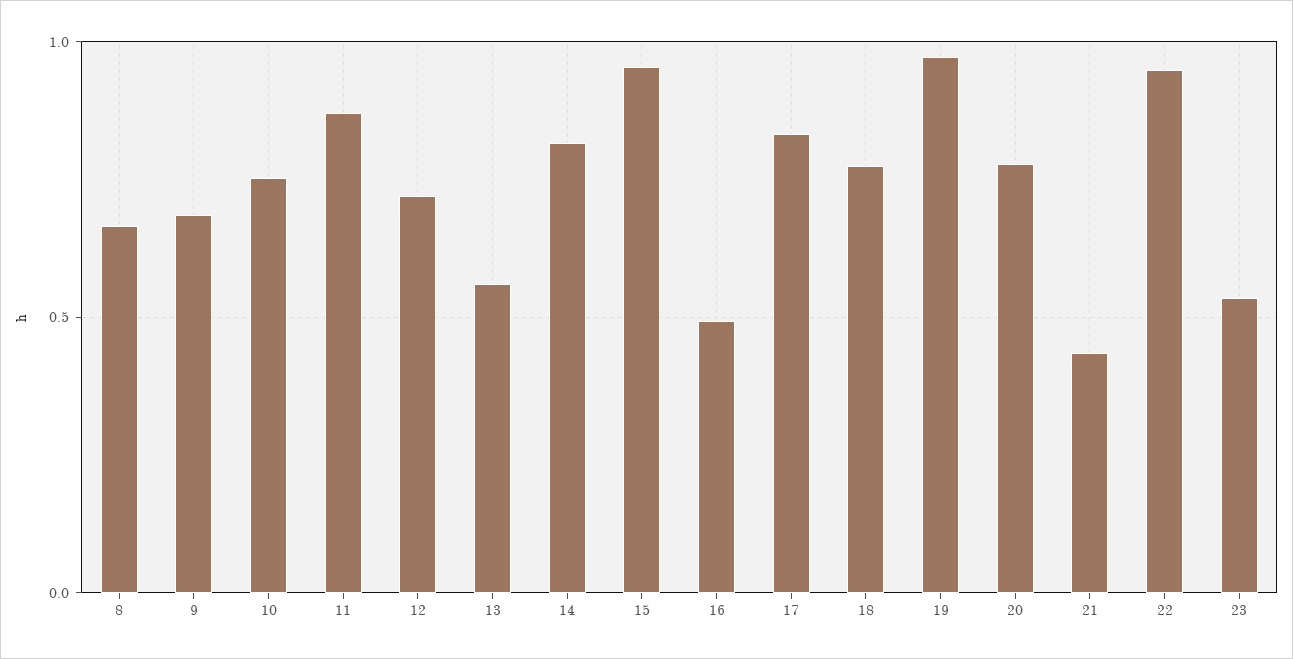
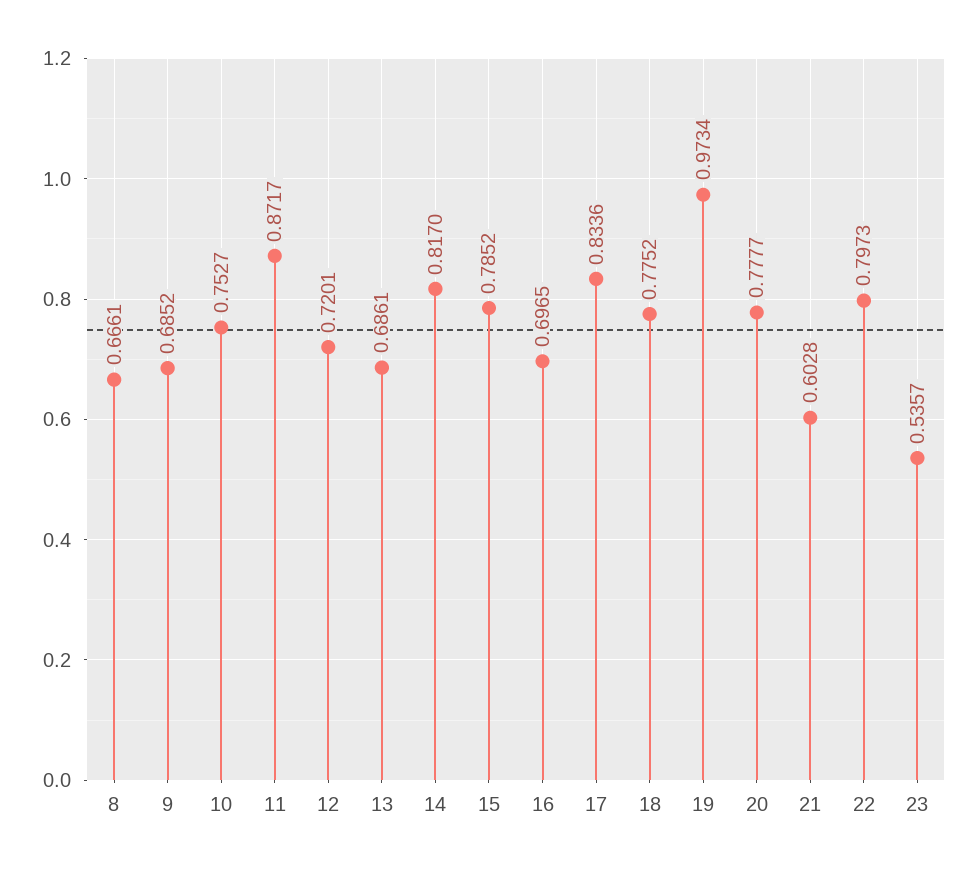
  {
    "8": 0.6661,
    "9": 0.6852,
    "10": 0.7527,
    "11": 0.8717,
    "12": 0.7201,
-   "13": 0.55,
+   "13": 0.6861,
    "14": 0.817,
-   "15": 0.95,
+   "15": 0.7852,
-   "16": 0.5,
+   "16": 0.6965,
    "17": 0.8336,
    "18": 0.7752,
    "19": 0.9734,
    "20": 0.7777,
-   "21": 0.45,
+   "21": 0.6028,
-   "22": 0.95,
+   "22": 0.7973,
    "23": 0.5357
  }

